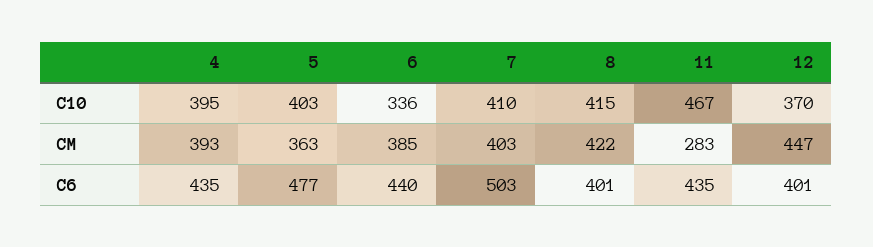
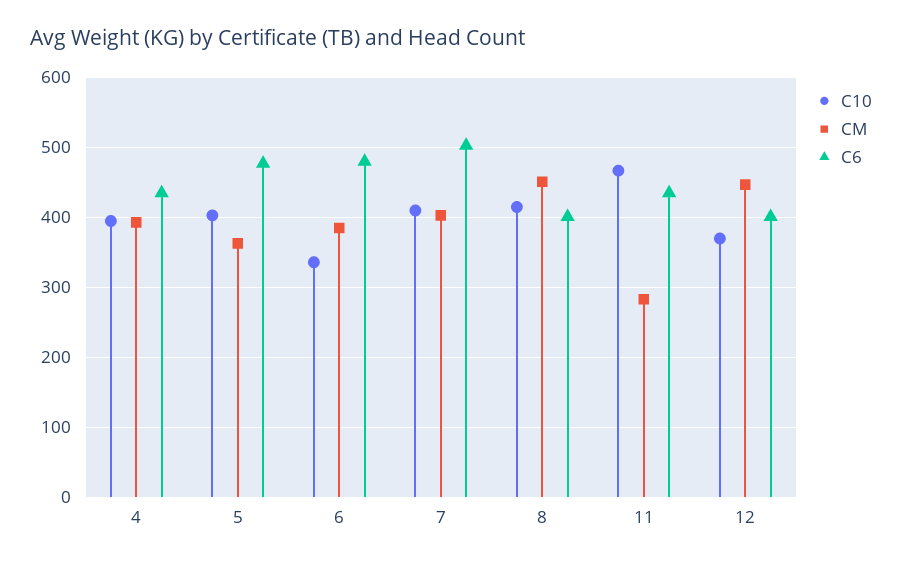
  {
    "C10": {
      "4": 395,
      "5": 403,
      "6": 336,
      "7": 410,
      "8": 415,
      "11": 467,
      "12": 370
    },
    "CM": {
      "4": 393,
      "5": 363,
      "6": 385,
      "7": 403,
-     "8": 422,
+     "8": 450,
      "11": 283,
      "12": 447
    },
    "C6": {
      "4": 435,
      "5": 477,
-     "6": 440,
+     "6": 480,
      "7": 503,
      "8": 401,
      "11": 435,
      "12": 401
    }
  }

